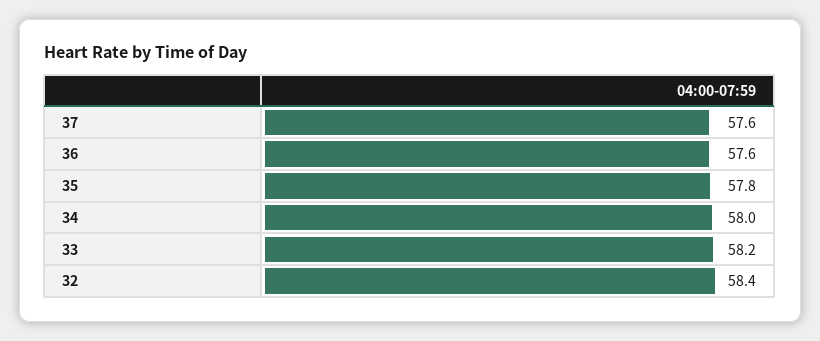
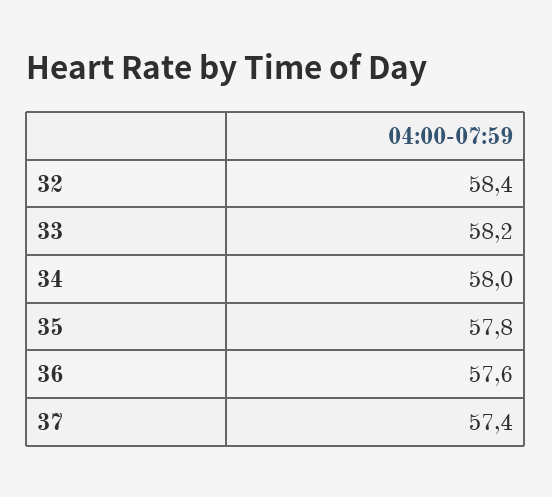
  {
-   "37": 57.6,
+   "37": 57.4,
    "36": 57.6,
    "35": 57.8,
    "34": 58,
    "33": 58.2,
    "32": 58.4
  }

